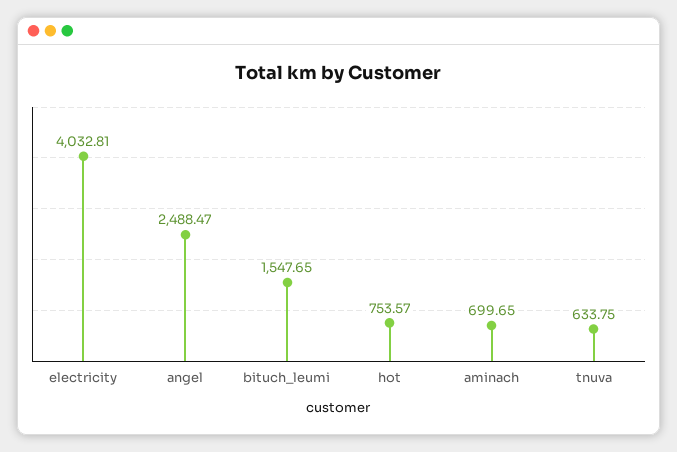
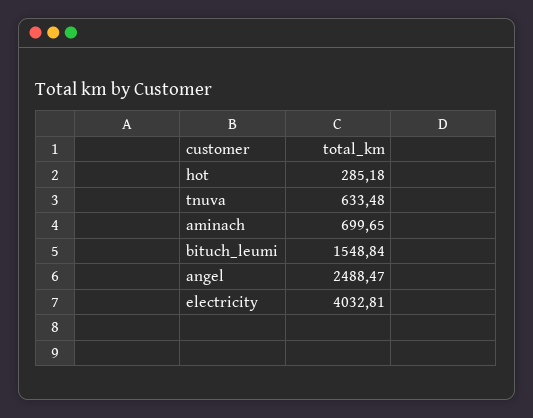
  {
    "electricity": 4032.81,
    "angel": 2488.47,
-   "bituch_leumi": 1547.65,
+   "bituch_leumi": 1548.84,
-   "hot": 753.57,
+   "hot": 285.18,
    "aminach": 699.65,
-   "tnuva": 633.75
+   "tnuva": 633.48
  }

